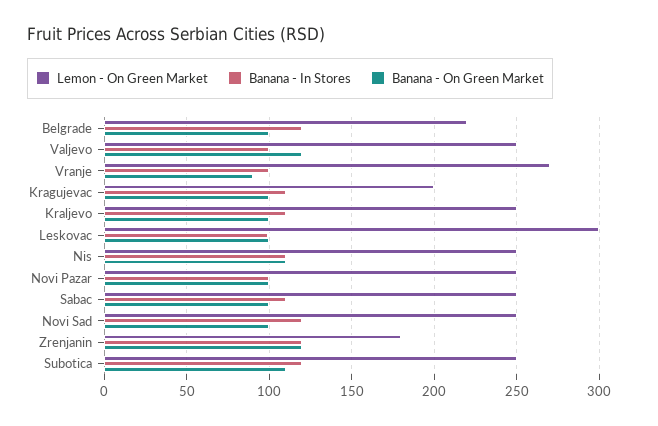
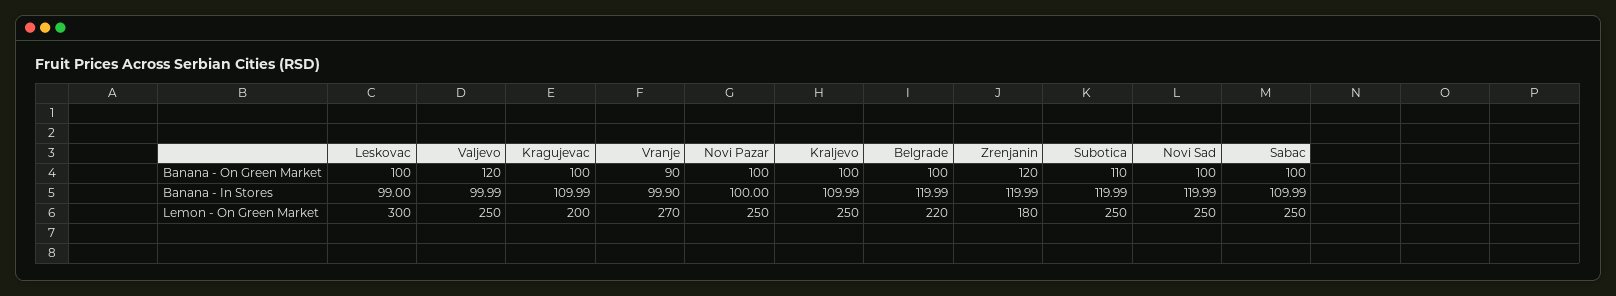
  {
    "Lemon - On Green Market": {
      "Belgrade": 220,
      "Valjevo": 250,
      "Vranje": 270,
      "Kragujevac": 200,
      "Kraljevo": 250,
      "Leskovac": 300,
-     "Nis": 250,
      "Novi Pazar": 250,
      "Sabac": 250,
      "Novi Sad": 250,
      "Zrenjanin": 180,
      "Subotica": 250
    },
    "Banana - In Stores": {
      "Belgrade": 119.99,
      "Valjevo": 99.99,
      "Vranje": 99.9,
      "Kragujevac": 109.99,
      "Kraljevo": 109.99,
      "Leskovac": 99,
-     "Nis": 110,
      "Novi Pazar": 100,
      "Sabac": 109.99,
      "Novi Sad": 119.99,
      "Zrenjanin": 119.99,
      "Subotica": 119.99
    },
    "Banana - On Green Market": {
      "Belgrade": 100,
      "Valjevo": 120,
      "Vranje": 90,
      "Kragujevac": 100,
      "Kraljevo": 100,
      "Leskovac": 100,
-     "Nis": 110,
      "Novi Pazar": 100,
      "Sabac": 100,
      "Novi Sad": 100,
      "Zrenjanin": 120,
      "Subotica": 110
    }
  }

